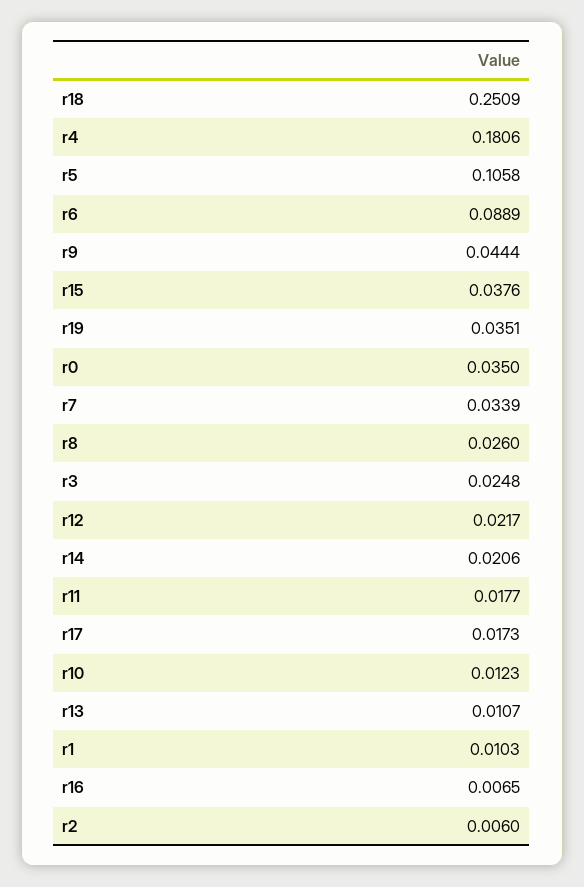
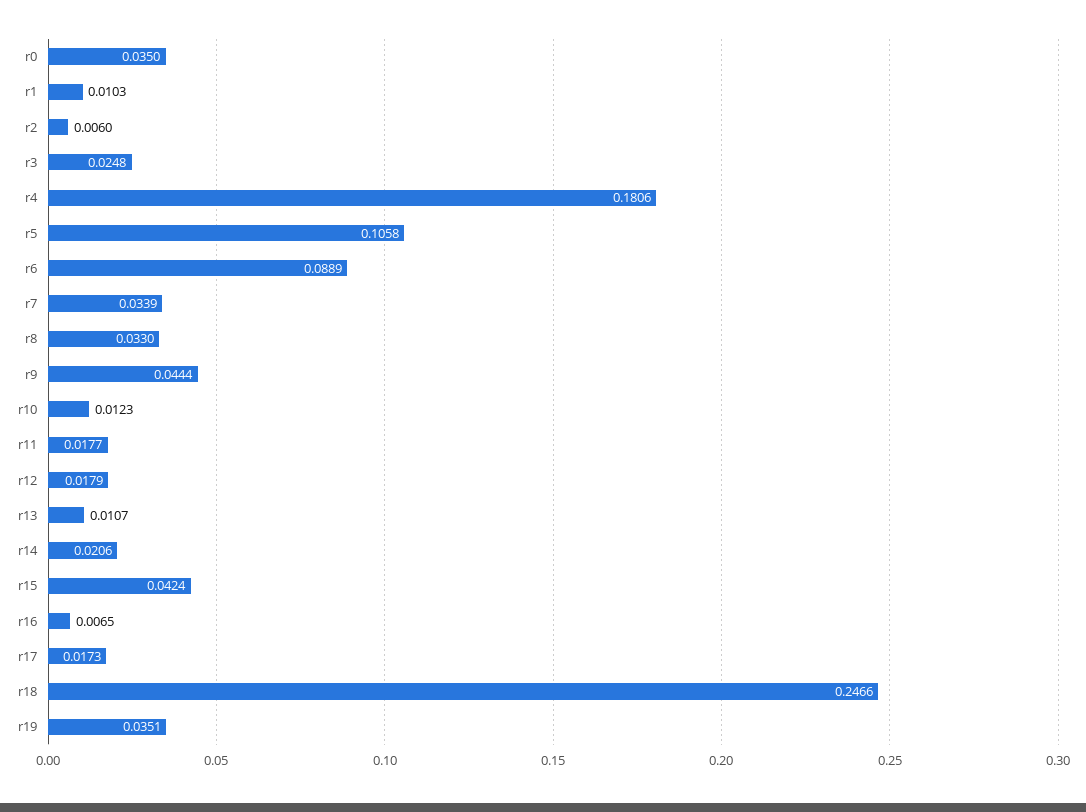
  {
-   "r18": 0.2509,
+   "r18": 0.2466,
    "r4": 0.1806,
    "r5": 0.1058,
    "r6": 0.0889,
    "r9": 0.0444,
-   "r15": 0.0376,
+   "r15": 0.0424,
    "r19": 0.0351,
    "r0": 0.035,
    "r7": 0.0339,
-   "r8": 0.026,
+   "r8": 0.033,
    "r3": 0.0248,
-   "r12": 0.0217,
+   "r12": 0.0179,
    "r14": 0.0206,
    "r11": 0.0177,
    "r17": 0.0173,
    "r10": 0.0123,
    "r13": 0.0107,
    "r1": 0.0103,
    "r16": 0.0065,
    "r2": 0.006
  }

